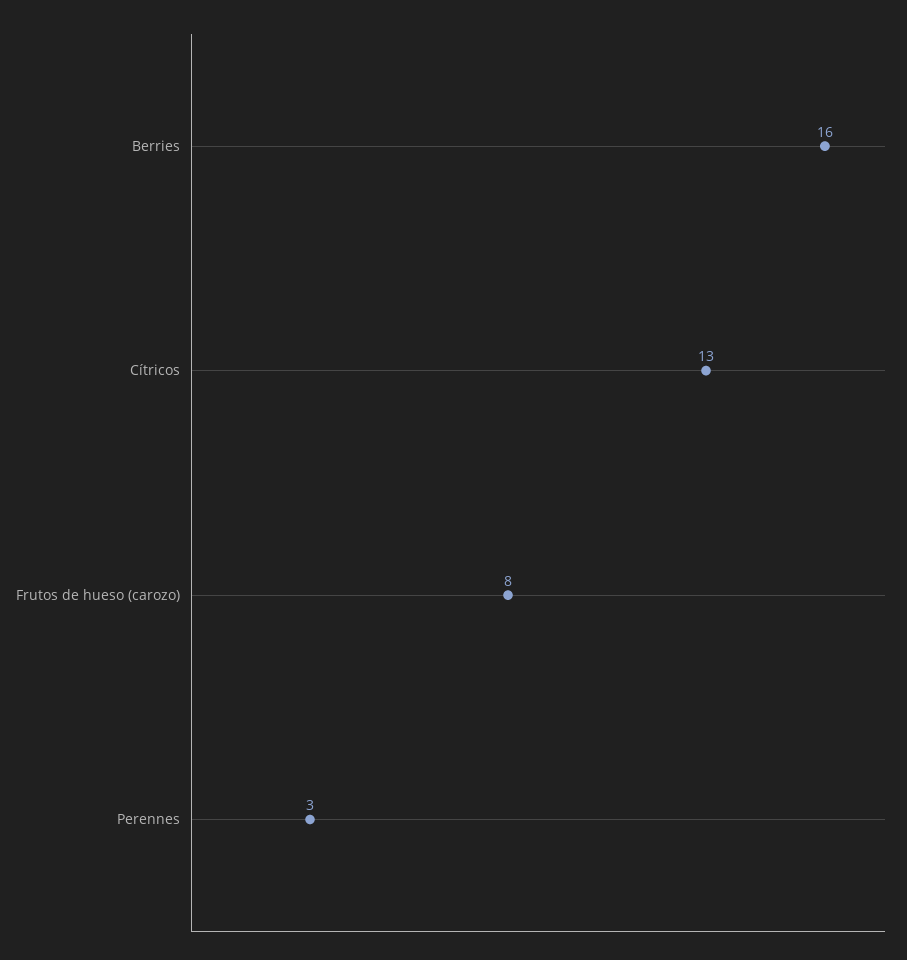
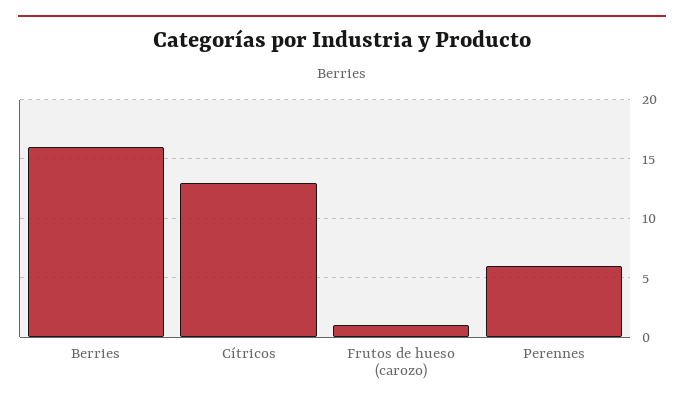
  {
    "Berries": 16,
    "Cítricos": 13,
-   "Frutos de hueso (carozo)": 8,
+   "Frutos de hueso (carozo)": 1,
-   "Perennes": 3
+   "Perennes": 6
  }

